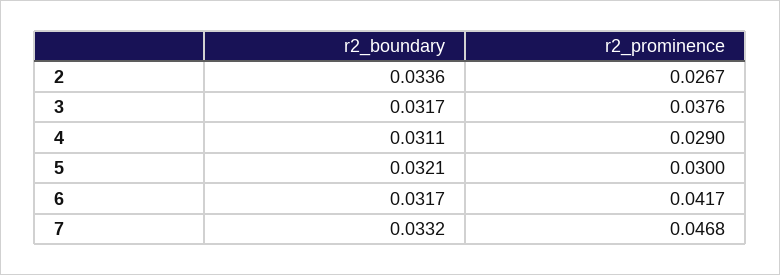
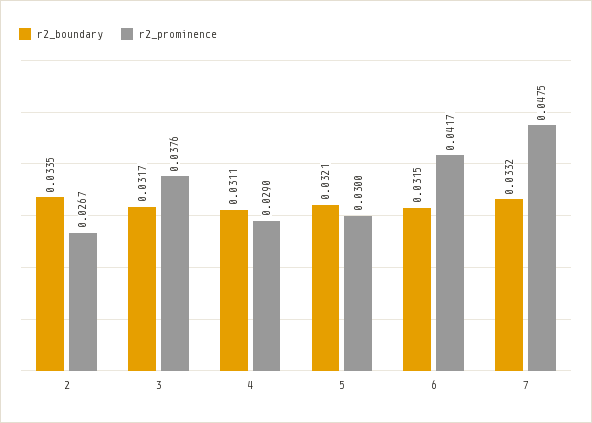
  {
    "r2_boundary": {
-     "2": 0.0336,
+     "2": 0.0335,
      "3": 0.0317,
      "4": 0.0311,
      "5": 0.0321,
-     "6": 0.0317,
+     "6": 0.0315,
      "7": 0.0332
    },
    "r2_prominence": {
      "2": 0.0267,
      "3": 0.0376,
      "4": 0.029,
      "5": 0.03,
      "6": 0.0417,
-     "7": 0.0468
+     "7": 0.0475
    }
  }

